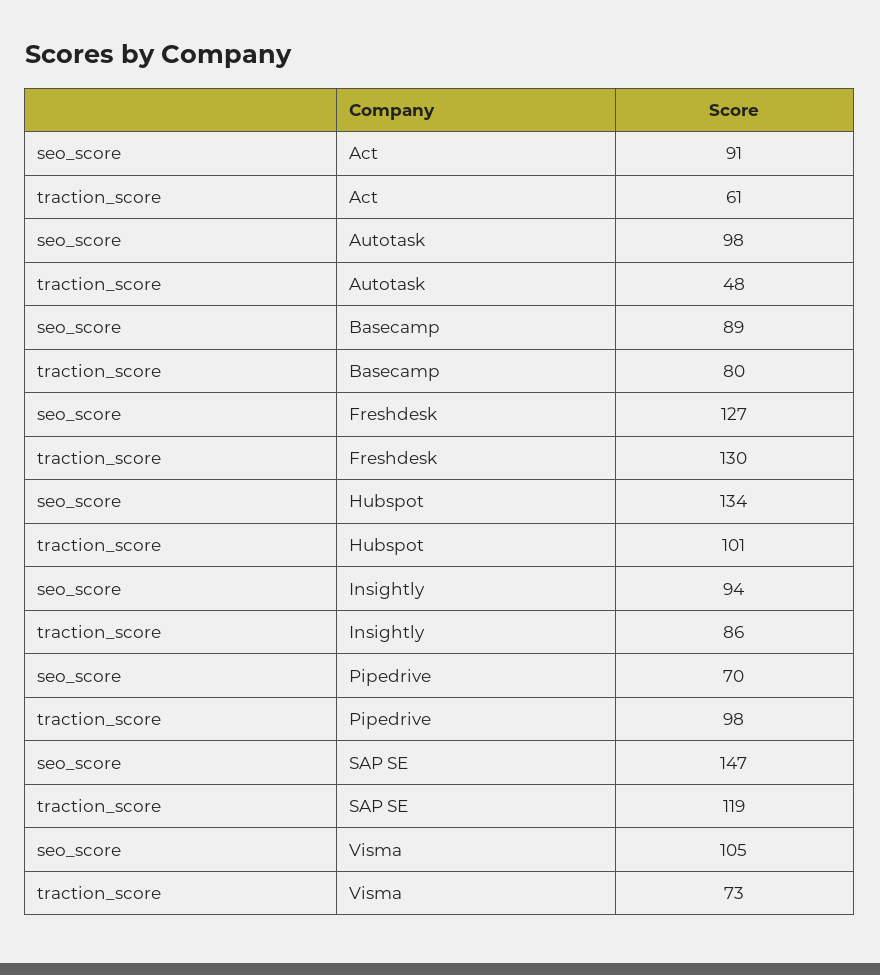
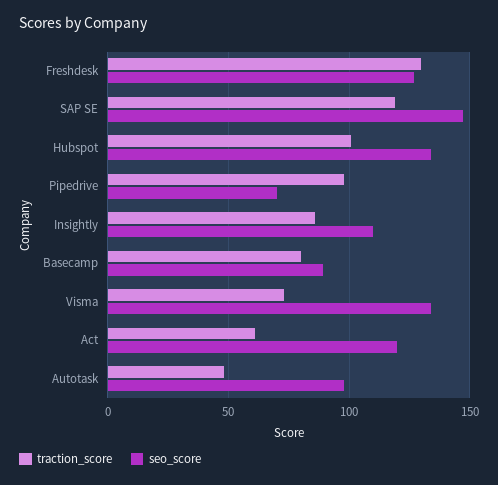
  {
    "seo_score": {
-     "Act": 91,
+     "Act": 120,
      "Autotask": 98,
      "Basecamp": 89,
      "Freshdesk": 127,
      "Hubspot": 134,
-     "Insightly": 94,
+     "Insightly": 110,
      "Pipedrive": 70,
      "SAP SE": 147,
-     "Visma": 105
+     "Visma": 135
    },
    "traction_score": {
      "Act": 61,
      "Autotask": 48,
      "Basecamp": 80,
      "Freshdesk": 130,
      "Hubspot": 101,
      "Insightly": 86,
      "Pipedrive": 98,
      "SAP SE": 119,
      "Visma": 73
    }
  }

